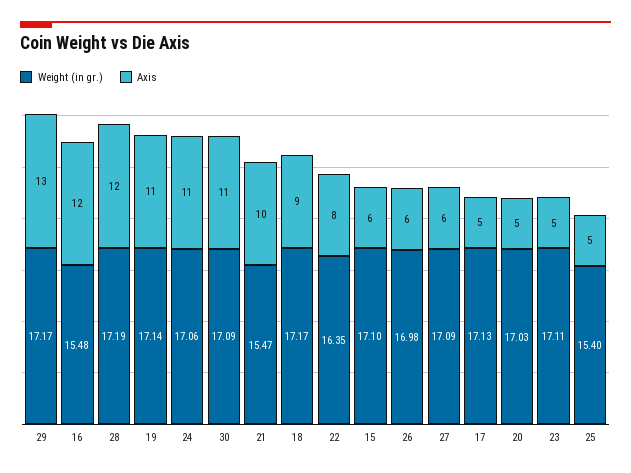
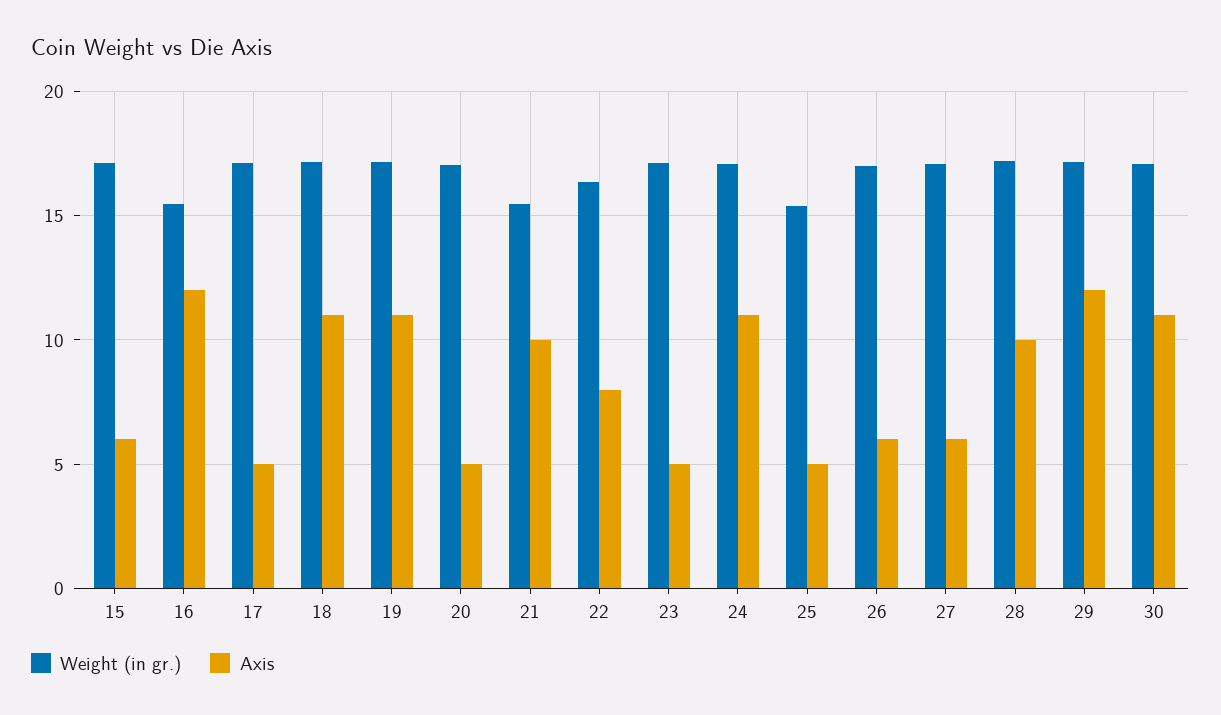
  {
    "Weight (in gr.)": {
      "29": 17.17,
      "16": 15.48,
      "28": 17.19,
      "19": 17.14,
      "24": 17.06,
      "30": 17.09,
      "21": 15.47,
      "18": 17.17,
      "22": 16.35,
      "15": 17.1,
      "26": 16.98,
      "27": 17.09,
      "17": 17.13,
      "20": 17.03,
      "23": 17.11,
      "25": 15.4
    },
    "Axis": {
-     "29": 13,
+     "29": 12,
      "16": 12,
-     "28": 12,
+     "28": 10,
      "19": 11,
      "24": 11,
      "30": 11,
      "21": 10,
-     "18": 9,
+     "18": 11,
      "22": 8,
      "15": 6,
      "26": 6,
      "27": 6,
      "17": 5,
      "20": 5,
      "23": 5,
      "25": 5
    }
  }

